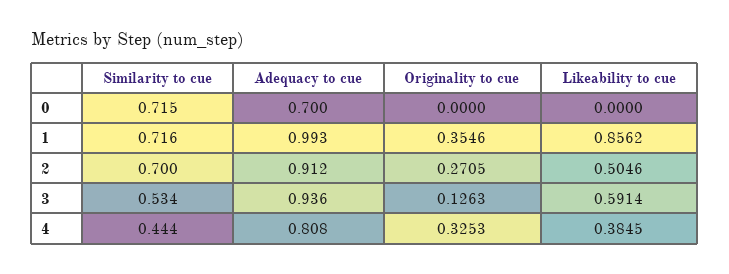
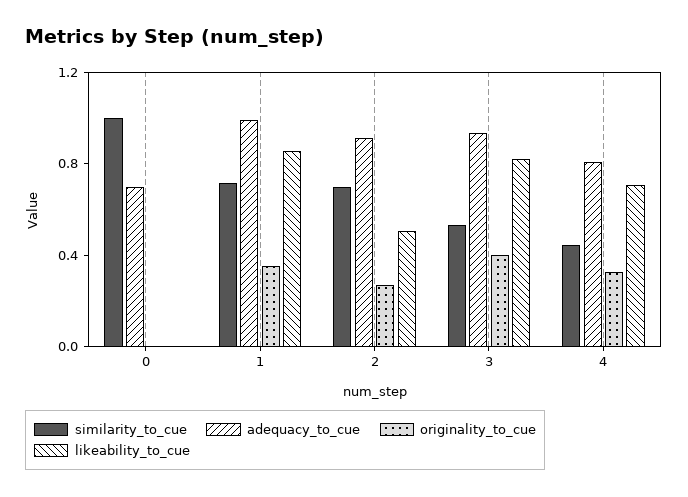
  {
    "Similarity to cue": {
-     "0": 0.715,
+     "0": 1,
      "1": 0.716,
      "2": 0.7,
      "3": 0.534,
      "4": 0.444
    },
    "Adequacy to cue": {
      "0": 0.7,
      "1": 0.993,
      "2": 0.912,
      "3": 0.936,
      "4": 0.808
    },
    "Originality to cue": {
      "0": 0,
      "1": 0.3546,
      "2": 0.2705,
-     "3": 0.1263,
+     "3": 0.4,
      "4": 0.3253
    },
    "Likeability to cue": {
      "0": 0,
      "1": 0.8562,
      "2": 0.5046,
-     "3": 0.5914,
+     "3": 0.8,
-     "4": 0.3845
+     "4": 0.7
    }
  }

